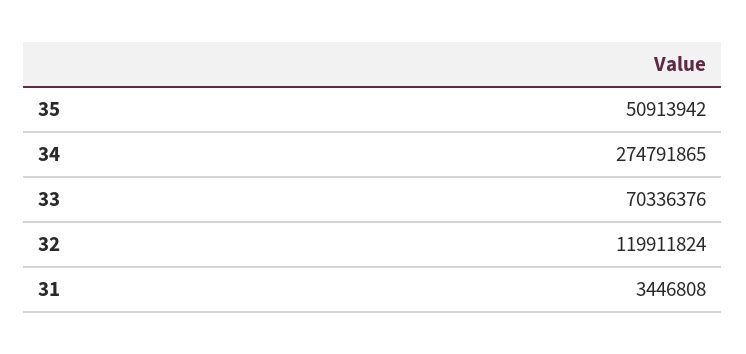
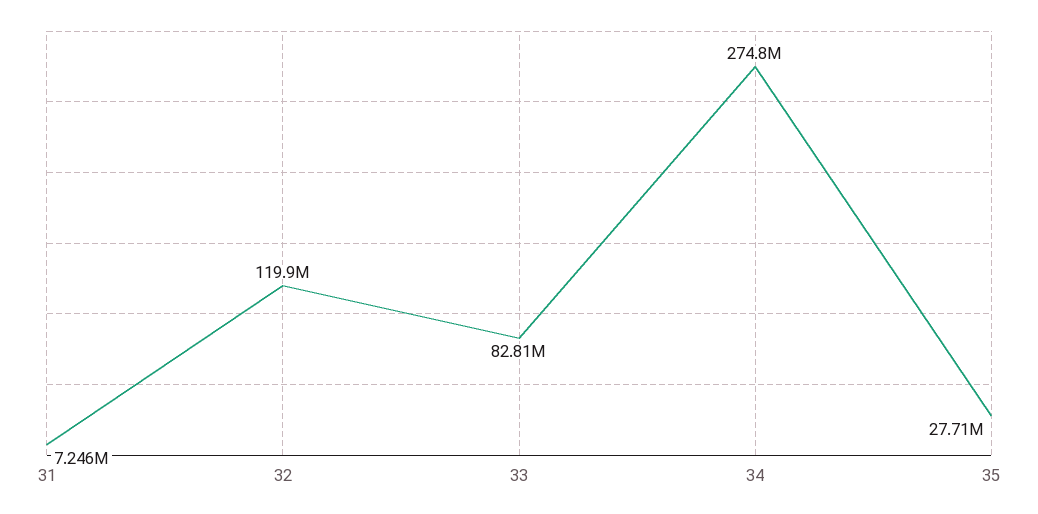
  {
-   "35": 50913942,
+   "35": 27710000,
    "34": 274791865,
-   "33": 70336376,
+   "33": 82810000,
    "32": 119911824,
-   "31": 3446808
+   "31": 7246000
  }

